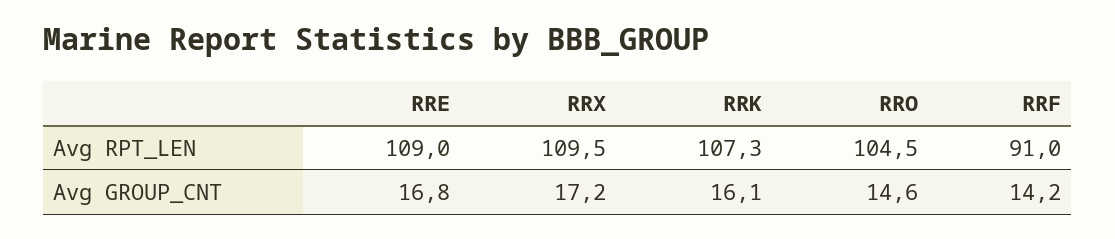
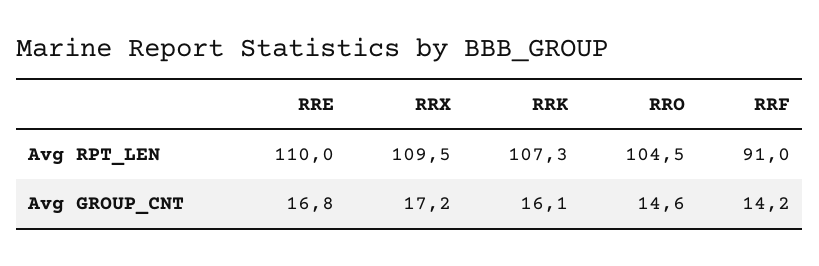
  {
    "RRE": {
-     "Avg RPT_LEN": 109,
+     "Avg RPT_LEN": 110,
      "Avg GROUP_CNT": 16.8
    },
    "RRX": {
      "Avg RPT_LEN": 109.5,
      "Avg GROUP_CNT": 17.2
    },
    "RRK": {
      "Avg RPT_LEN": 107.3,
      "Avg GROUP_CNT": 16.1
    },
    "RRO": {
      "Avg RPT_LEN": 104.5,
      "Avg GROUP_CNT": 14.6
    },
    "RRF": {
      "Avg RPT_LEN": 91,
      "Avg GROUP_CNT": 14.2
    }
  }

